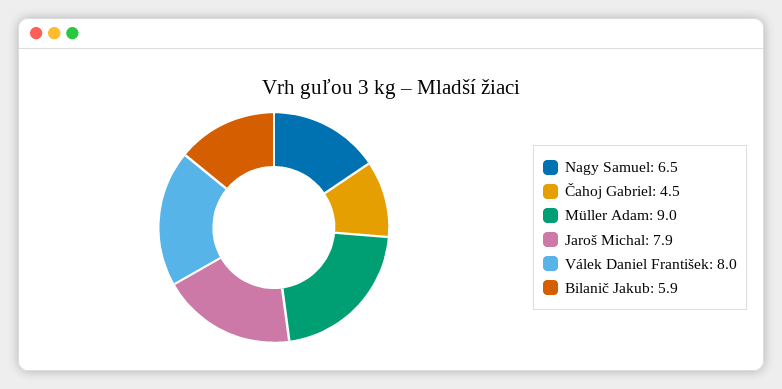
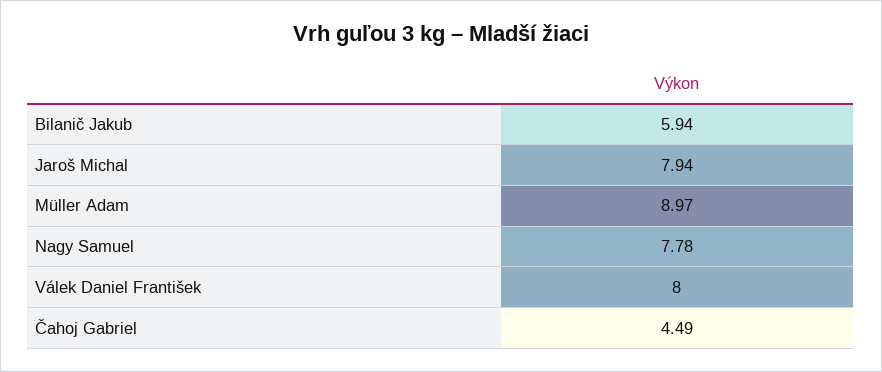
  {
-   "Nagy Samuel": 6.5,
+   "Nagy Samuel": 7.78,
    "Čahoj Gabriel": 4.49,
    "Müller Adam": 8.97,
    "Jaroš Michal": 7.94,
    "Válek Daniel František": 8,
    "Bilanič Jakub": 5.94
  }

